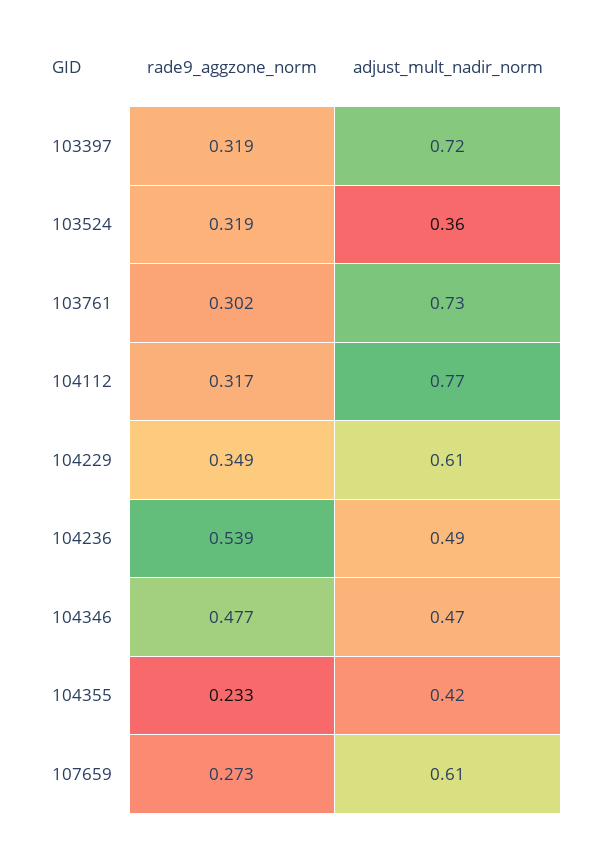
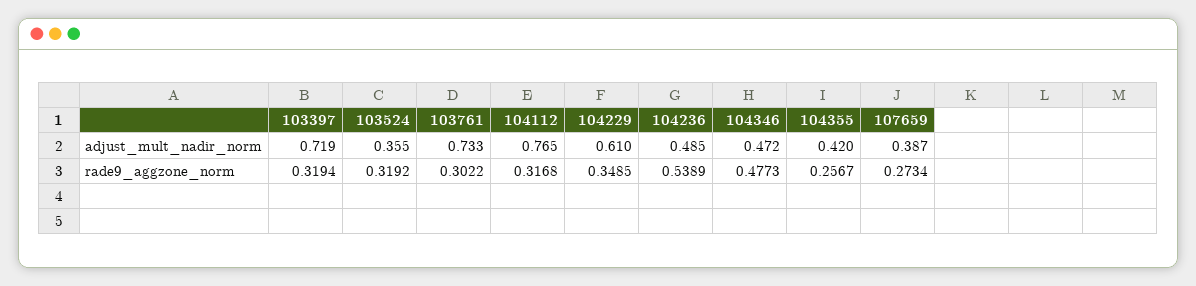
  {
    "rade9_aggzone_norm": {
      "103397": 0.3194,
      "103524": 0.3192,
      "103761": 0.3022,
      "104112": 0.3168,
      "104229": 0.3485,
      "104236": 0.5389,
      "104346": 0.4773,
-     "104355": 0.233,
+     "104355": 0.2567,
      "107659": 0.2734
    },
    "adjust_mult_nadir_norm": {
      "103397": 0.719,
      "103524": 0.355,
      "103761": 0.733,
      "104112": 0.765,
      "104229": 0.61,
      "104236": 0.485,
      "104346": 0.472,
      "104355": 0.42,
-     "107659": 0.61
+     "107659": 0.387
    }
  }

